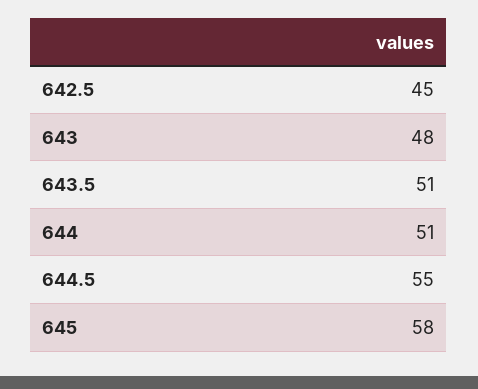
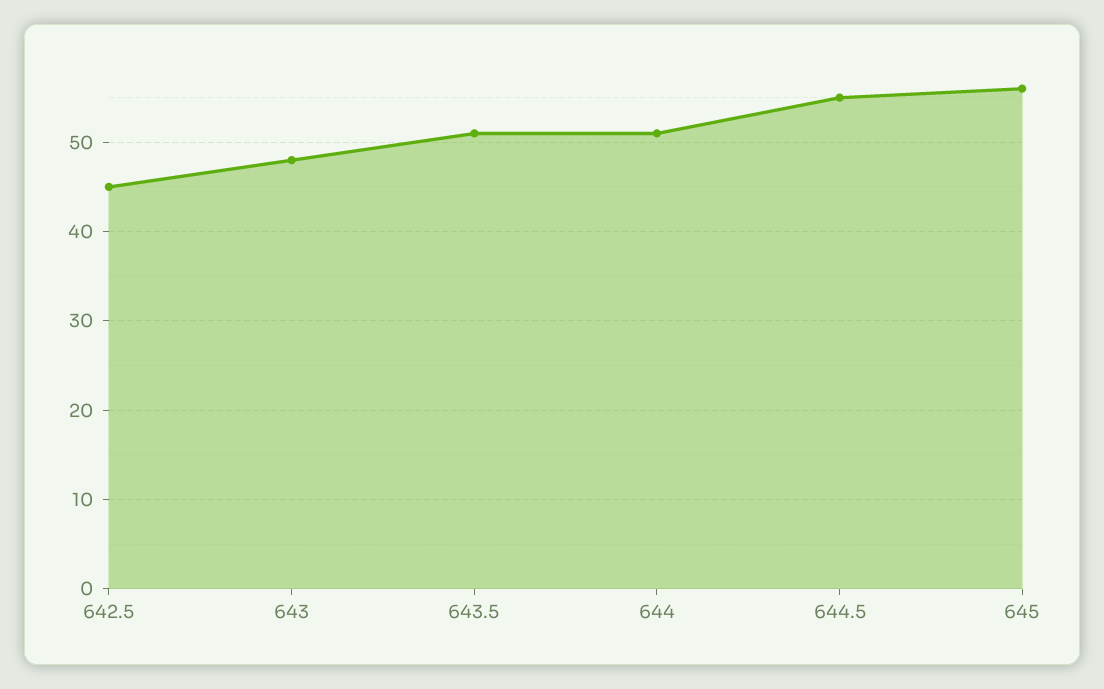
  {
    "642.5": 45,
    "643": 48,
    "643.5": 51,
    "644": 51,
    "644.5": 55,
-   "645": 58
+   "645": 56
  }

